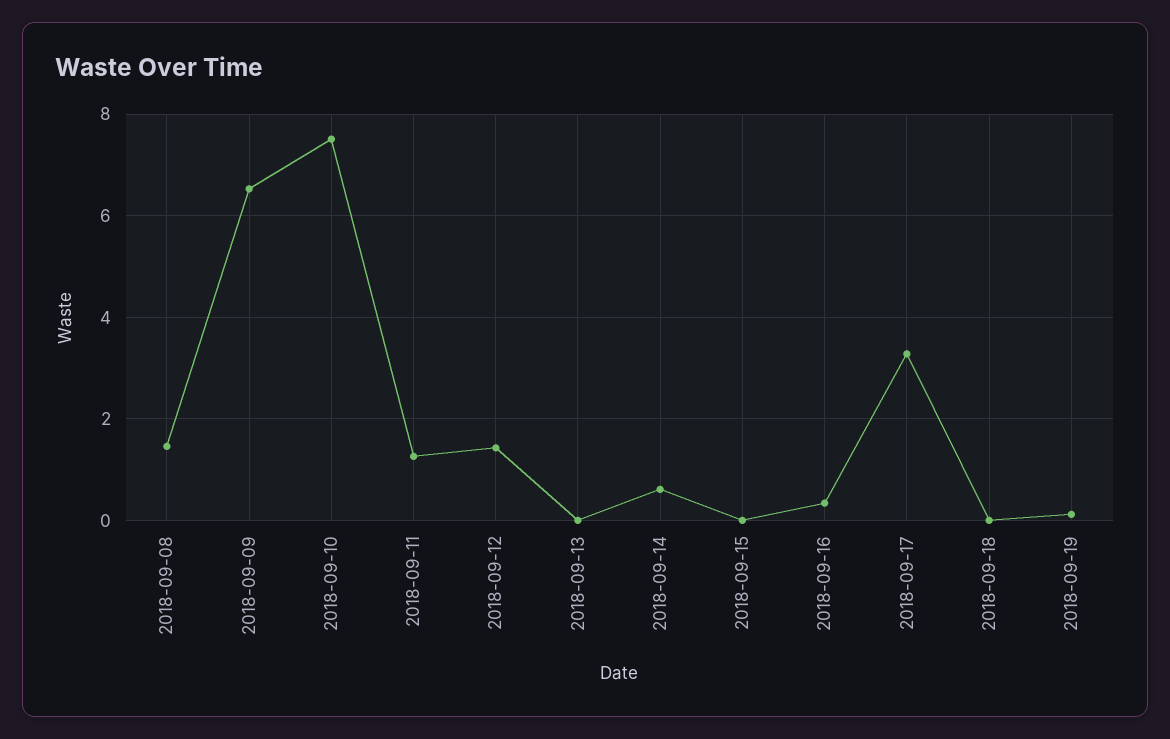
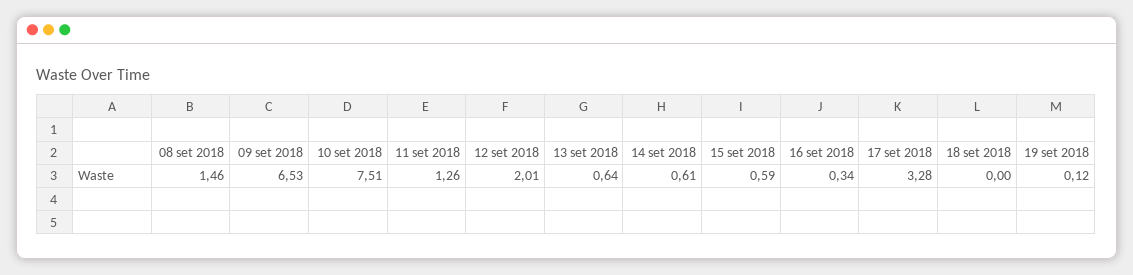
  {
    "2018-09-08": 1.46,
    "2018-09-09": 6.53,
    "2018-09-10": 7.51,
    "2018-09-11": 1.26,
-   "2018-09-12": 1.4,
+   "2018-09-12": 2.01,
-   "2018-09-13": 0,
+   "2018-09-13": 0.64,
    "2018-09-14": 0.61,
-   "2018-09-15": 0,
+   "2018-09-15": 0.59,
    "2018-09-16": 0.34,
    "2018-09-17": 3.28,
    "2018-09-18": 0,
    "2018-09-19": 0.12
  }

